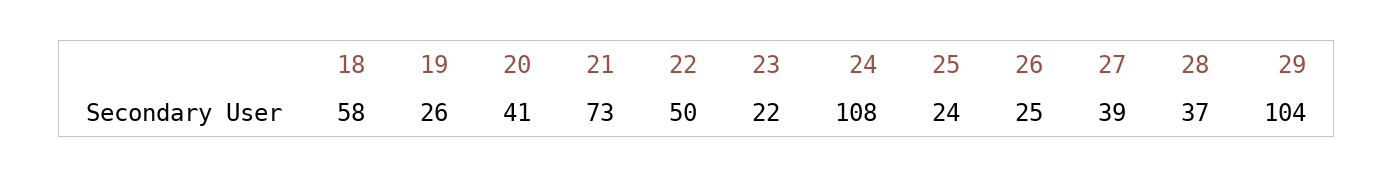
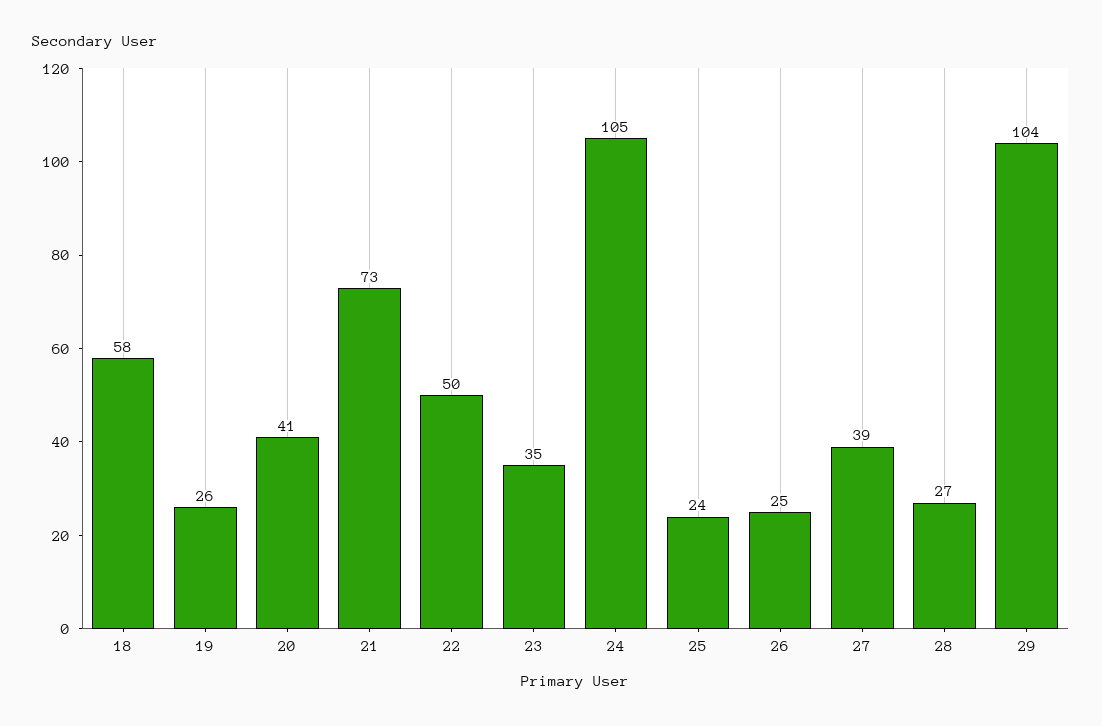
  {
    "18": 58,
    "19": 26,
    "20": 41,
    "21": 73,
    "22": 50,
-   "23": 22,
+   "23": 35,
-   "24": 108,
+   "24": 105,
    "25": 24,
    "26": 25,
    "27": 39,
-   "28": 37,
+   "28": 27,
    "29": 104
  }

